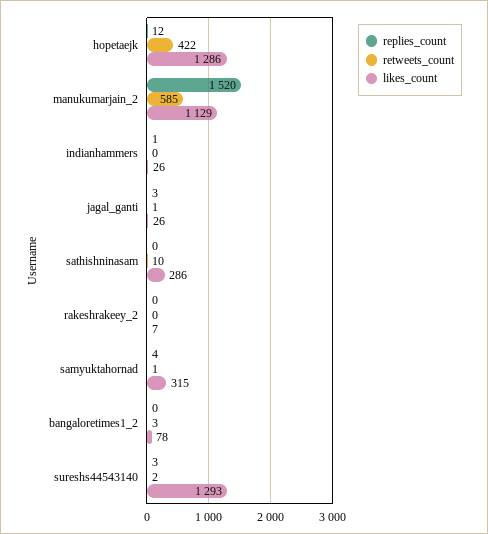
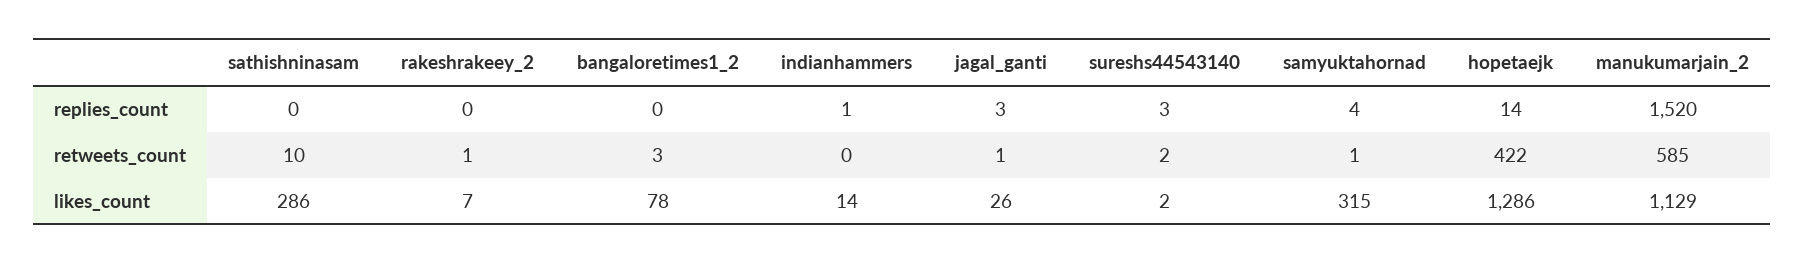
  {
    "replies_count": {
-     "hopetaejk": 12,
+     "hopetaejk": 14,
      "manukumarjain_2": 1520,
      "indianhammers": 1,
      "jagal_ganti": 3,
      "sathishninasam": 0,
      "rakeshrakeey_2": 0,
      "samyuktahornad": 4,
      "bangaloretimes1_2": 0,
      "sureshs44543140": 3
    },
    "retweets_count": {
      "hopetaejk": 422,
      "manukumarjain_2": 585,
      "indianhammers": 0,
      "jagal_ganti": 1,
      "sathishninasam": 10,
-     "rakeshrakeey_2": 0,
+     "rakeshrakeey_2": 1,
      "samyuktahornad": 1,
      "bangaloretimes1_2": 3,
      "sureshs44543140": 2
    },
    "likes_count": {
      "hopetaejk": 1286,
      "manukumarjain_2": 1129,
-     "indianhammers": 26,
+     "indianhammers": 14,
      "jagal_ganti": 26,
      "sathishninasam": 286,
      "rakeshrakeey_2": 7,
      "samyuktahornad": 315,
      "bangaloretimes1_2": 78,
-     "sureshs44543140": 1293
+     "sureshs44543140": 2
    }
  }

